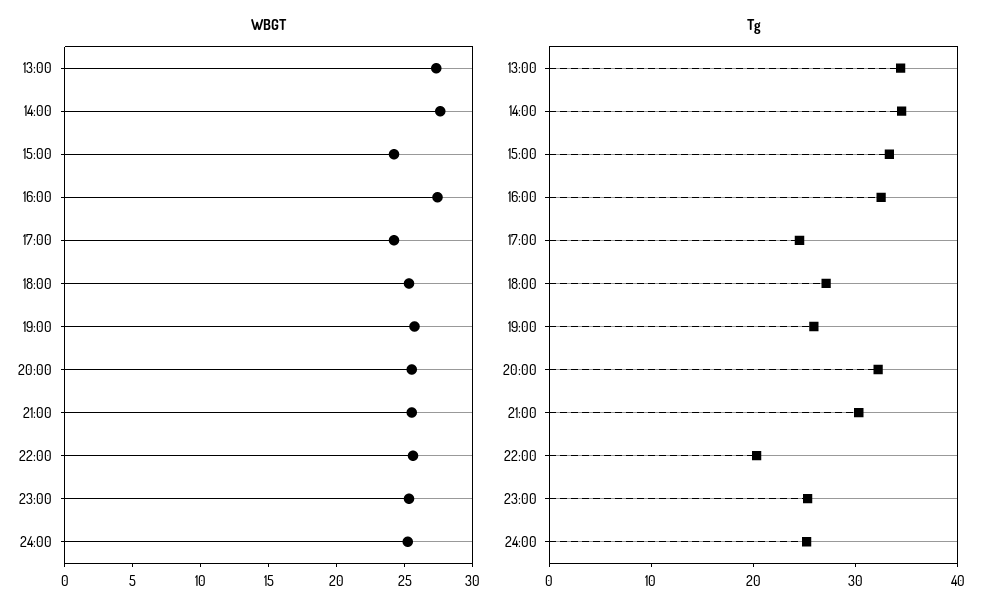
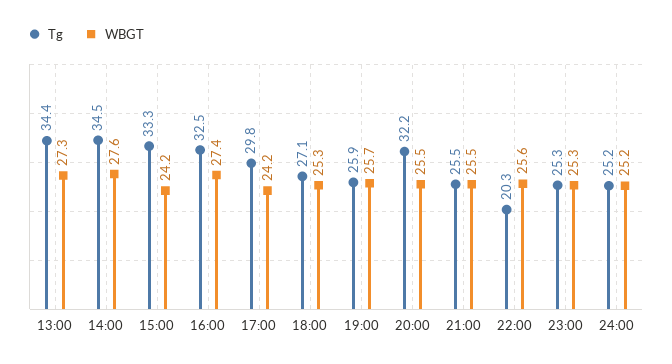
  {
    "WBGT": {
      "13:00": 27.3,
      "14:00": 27.6,
      "15:00": 24.2,
      "16:00": 27.4,
      "17:00": 24.2,
      "18:00": 25.3,
      "19:00": 25.7,
      "20:00": 25.5,
      "21:00": 25.5,
      "22:00": 25.6,
      "23:00": 25.3,
      "24:00": 25.2
    },
    "Tg": {
      "13:00": 34.4,
      "14:00": 34.5,
      "15:00": 33.3,
      "16:00": 32.5,
-     "17:00": 24,
+     "17:00": 29.8,
      "18:00": 27.1,
      "19:00": 25.9,
      "20:00": 32.2,
-     "21:00": 30,
+     "21:00": 25.5,
      "22:00": 20.3,
      "23:00": 25.3,
      "24:00": 25.2
    }
  }

